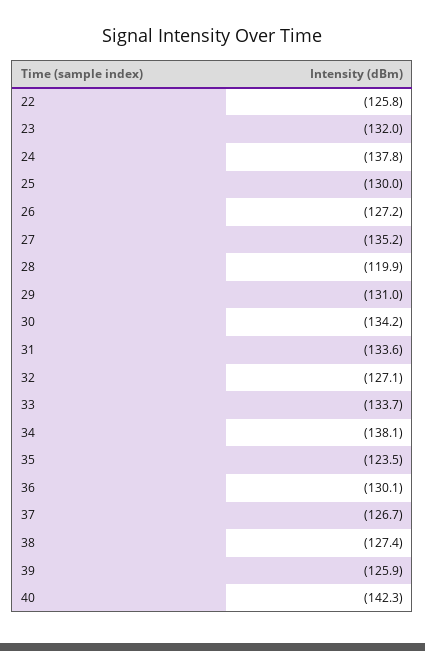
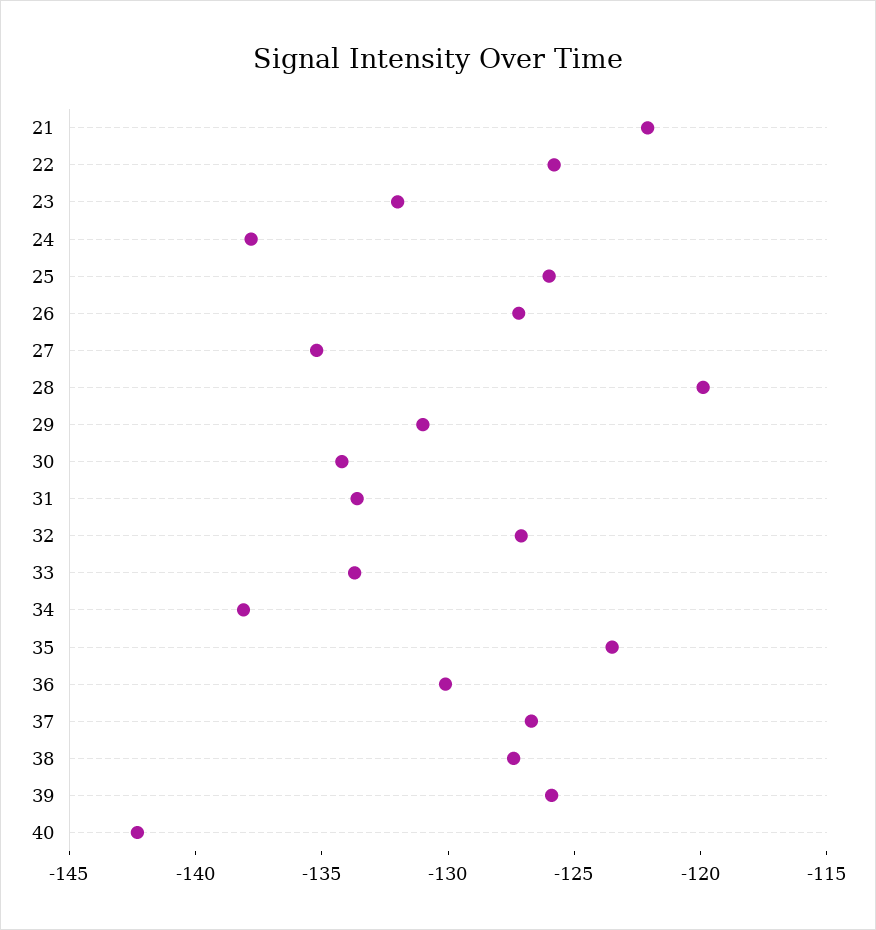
  {
    "22": -125.8,
    "23": -132,
    "24": -137.8,
-   "25": -130,
+   "25": -126,
    "26": -127.2,
    "27": -135.2,
    "28": -119.9,
    "29": -131,
    "30": -134.2,
    "31": -133.6,
    "32": -127.1,
    "33": -133.7,
    "34": -138.1,
    "35": -123.5,
    "36": -130.1,
    "37": -126.7,
    "38": -127.4,
    "39": -125.9,
-   "40": -142.3
+   "40": -142.3,
+   "21": -122
  }

